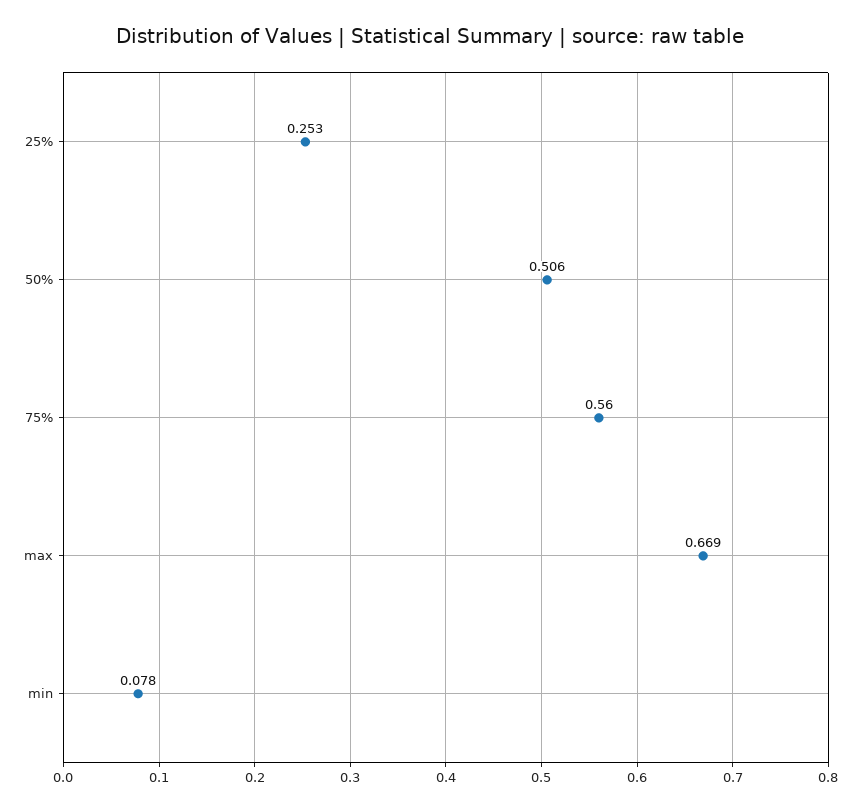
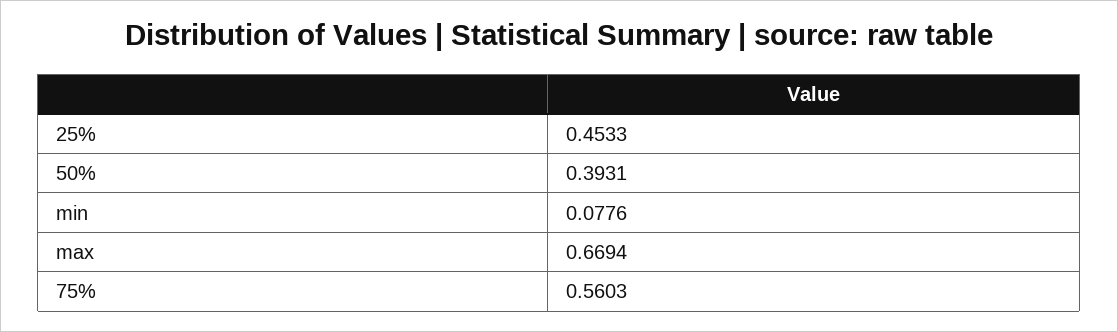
  {
-   "25%": 0.253,
+   "25%": 0.4533,
-   "50%": 0.506,
+   "50%": 0.3931,
    "75%": 0.5603,
    "max": 0.6694,
    "min": 0.0776
  }

